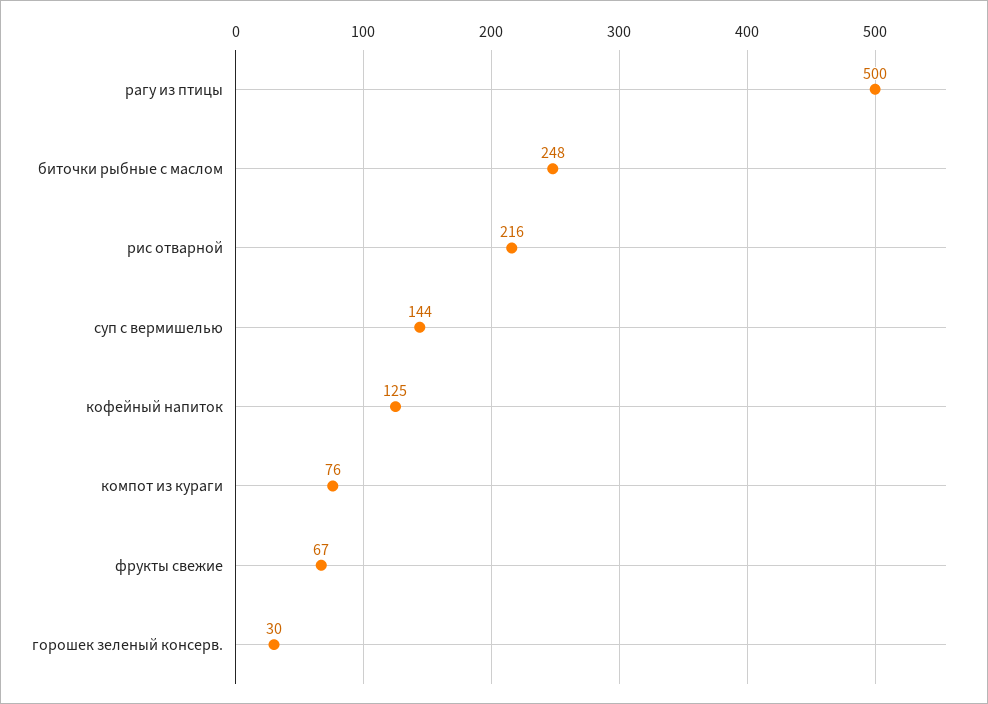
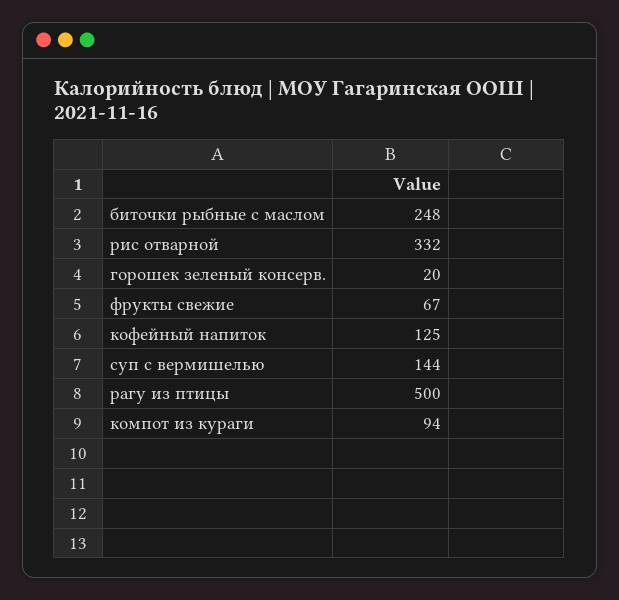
  {
    "рагу из птицы": 500,
    "биточки рыбные с маслом": 248,
-   "рис отварной": 216,
+   "рис отварной": 332,
    "суп с вермишелью": 144,
    "кофейный напиток": 125,
-   "компот из кураги": 76,
+   "компот из кураги": 94,
    "фрукты свежие": 67,
-   "горошек зеленый консерв.": 30
+   "горошек зеленый консерв.": 20
  }

